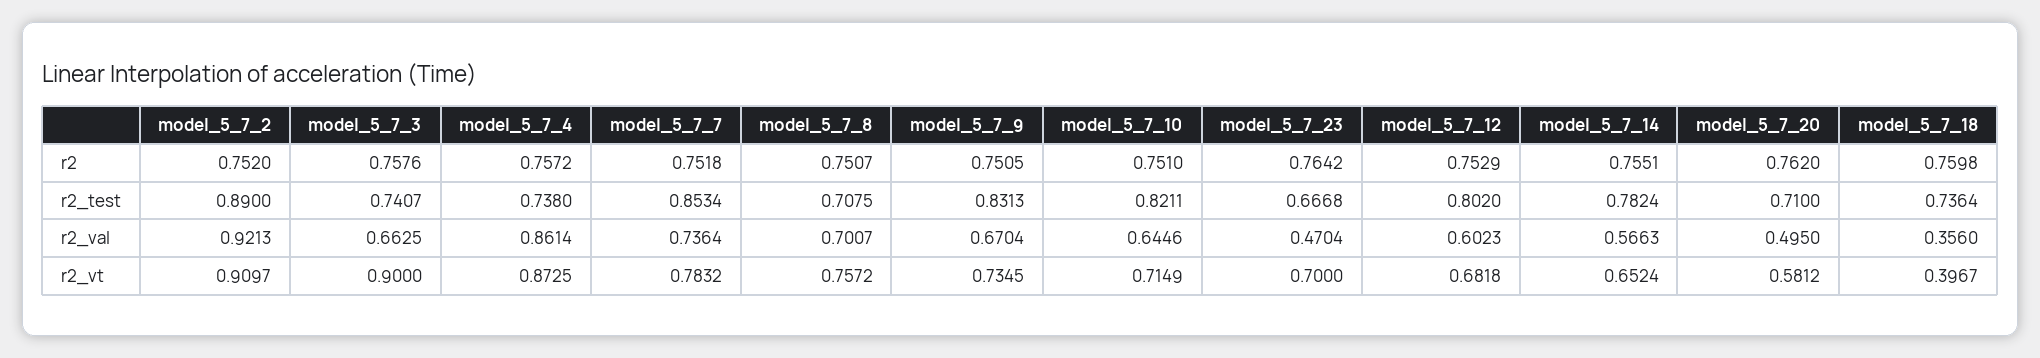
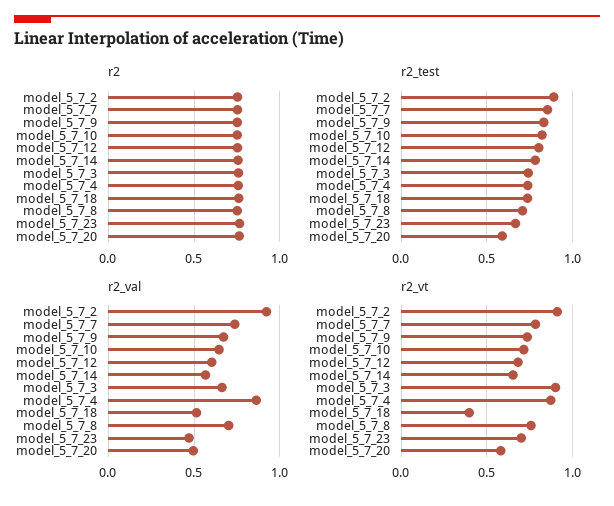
  {
    "r2": {
      "model_5_7_2": 0.752,
      "model_5_7_3": 0.7576,
      "model_5_7_4": 0.7572,
      "model_5_7_7": 0.7518,
      "model_5_7_8": 0.7507,
      "model_5_7_9": 0.7505,
      "model_5_7_10": 0.751,
      "model_5_7_23": 0.7642,
      "model_5_7_12": 0.7529,
      "model_5_7_14": 0.7551,
      "model_5_7_20": 0.762,
      "model_5_7_18": 0.7598
    },
    "r2_test": {
      "model_5_7_2": 0.89,
      "model_5_7_3": 0.7407,
      "model_5_7_4": 0.738,
      "model_5_7_7": 0.8534,
      "model_5_7_8": 0.7075,
      "model_5_7_9": 0.8313,
      "model_5_7_10": 0.8211,
      "model_5_7_23": 0.6668,
      "model_5_7_12": 0.802,
      "model_5_7_14": 0.7824,
-     "model_5_7_20": 0.71,
+     "model_5_7_20": 0.6,
      "model_5_7_18": 0.7364
    },
    "r2_val": {
      "model_5_7_2": 0.9213,
      "model_5_7_3": 0.6625,
      "model_5_7_4": 0.8614,
      "model_5_7_7": 0.7364,
      "model_5_7_8": 0.7007,
      "model_5_7_9": 0.6704,
      "model_5_7_10": 0.6446,
      "model_5_7_23": 0.4704,
      "model_5_7_12": 0.6023,
      "model_5_7_14": 0.5663,
      "model_5_7_20": 0.495,
-     "model_5_7_18": 0.356
+     "model_5_7_18": 0.5
    },
    "r2_vt": {
      "model_5_7_2": 0.9097,
      "model_5_7_3": 0.9,
      "model_5_7_4": 0.8725,
      "model_5_7_7": 0.7832,
      "model_5_7_8": 0.7572,
      "model_5_7_9": 0.7345,
      "model_5_7_10": 0.7149,
      "model_5_7_23": 0.7,
      "model_5_7_12": 0.6818,
      "model_5_7_14": 0.6524,
      "model_5_7_20": 0.5812,
      "model_5_7_18": 0.3967
    }
  }

